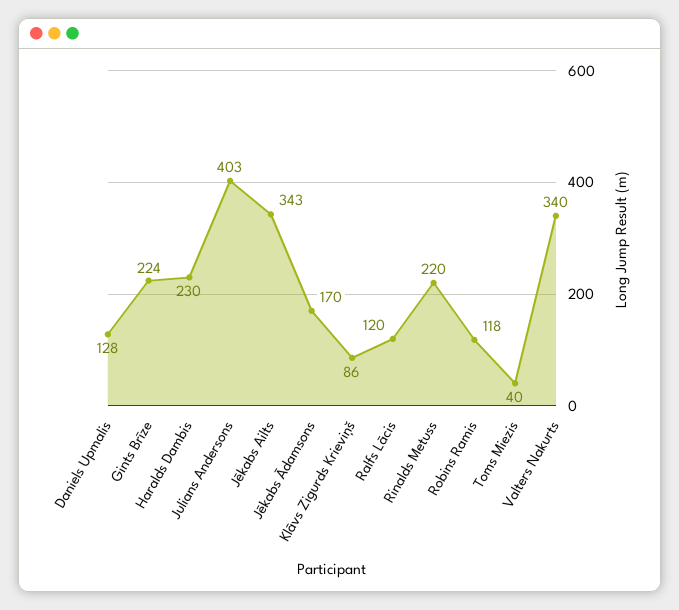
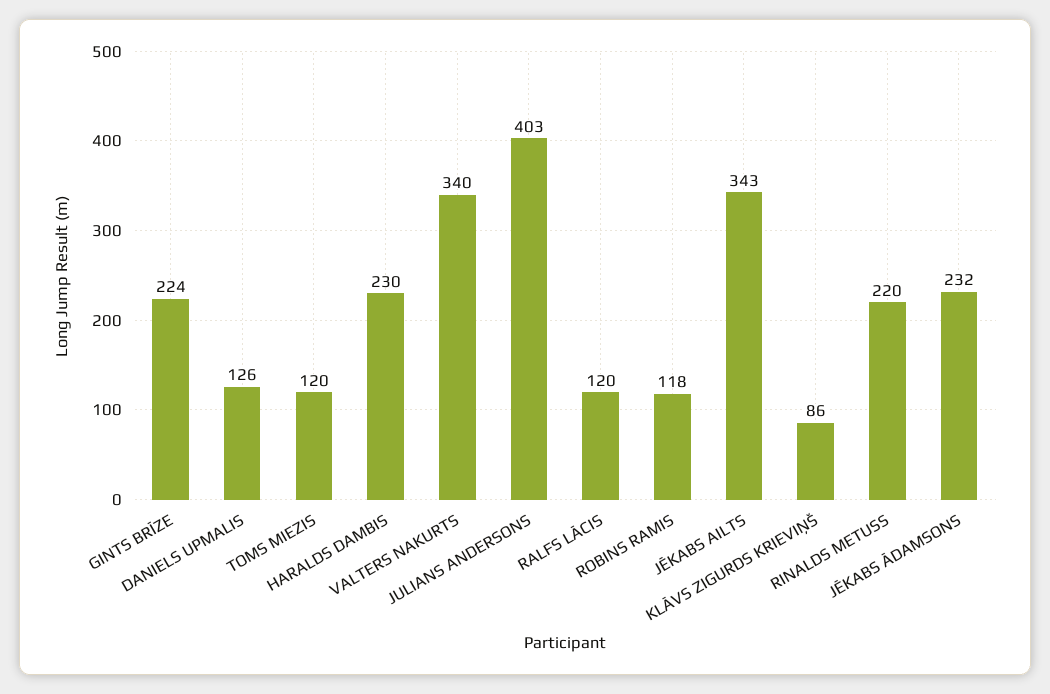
  {
-   "Daniels Upmalis": 128,
+   "Daniels Upmalis": 126,
    "Gints Brīze": 224,
    "Haralds Dambis": 230,
    "Julians Andersons": 403,
    "Jēkabs Ailts": 343,
-   "Jēkabs Ādamsons": 170,
+   "Jēkabs Ādamsons": 232,
    "Klāvs Zigurds Krieviņš": 86,
    "Ralfs Lācis": 120,
    "Rinalds Metuss": 220,
    "Robins Ramis": 118,
-   "Toms Miezis": 40,
+   "Toms Miezis": 120,
    "Valters Nakurts": 340
  }

